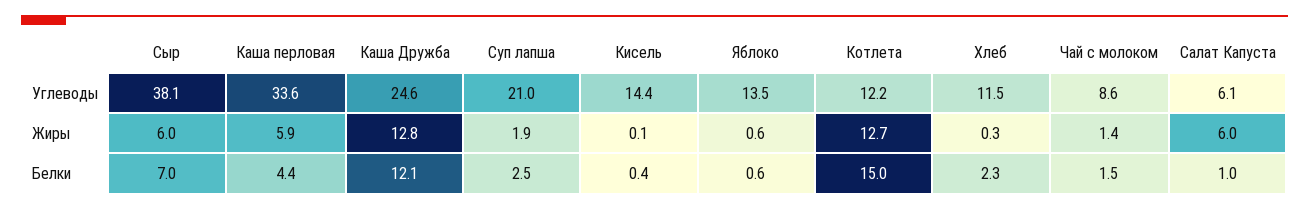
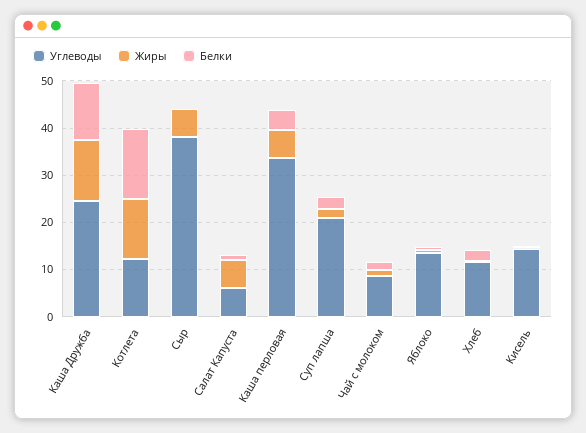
  {
    "Углеводы": {
      "Сыр": 38.1,
      "Каша перловая": 33.6,
      "Каша Дружба": 24.6,
      "Суп лапша": 21,
      "Кисель": 14.4,
      "Яблоко": 13.5,
      "Котлета": 12.2,
      "Хлеб": 11.5,
      "Чай с молоком": 8.6,
      "Салат Капуста": 6.1
    },
    "Жиры": {
      "Сыр": 6,
      "Каша перловая": 5.9,
      "Каша Дружба": 12.8,
      "Суп лапша": 1.9,
      "Кисель": 0.1,
      "Яблоко": 0.6,
      "Котлета": 12.7,
      "Хлеб": 0.3,
      "Чай с молоком": 1.4,
      "Салат Капуста": 6
    },
    "Белки": {
-     "Сыр": 7,
+     "Сыр": 0,
      "Каша перловая": 4.4,
      "Каша Дружба": 12.1,
      "Суп лапша": 2.5,
      "Кисель": 0.4,
      "Яблоко": 0.6,
      "Котлета": 15,
      "Хлеб": 2.3,
      "Чай с молоком": 1.5,
      "Салат Капуста": 1
    }
  }

